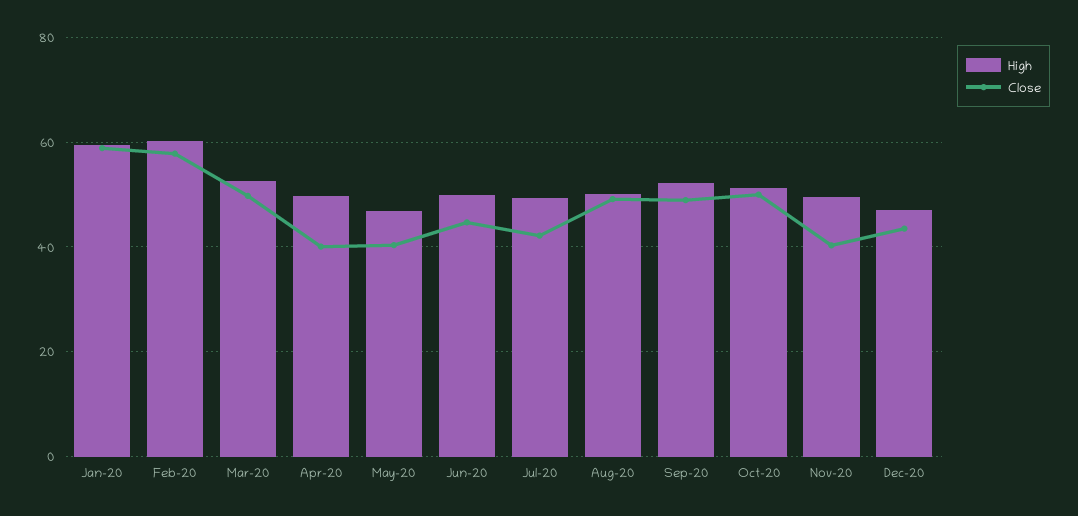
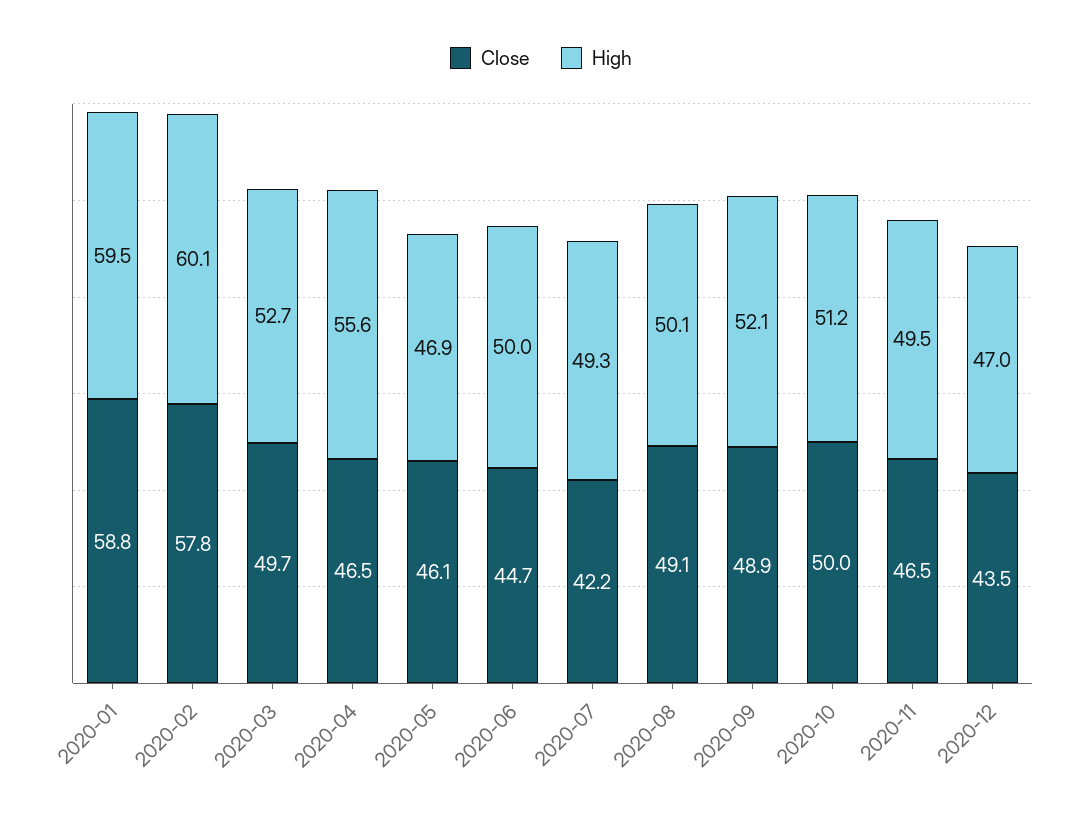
  {
    "High": {
      "Jan-20": 59.5,
      "Feb-20": 60.1,
      "Mar-20": 52.7,
-     "Apr-20": 50,
+     "Apr-20": 55.6,
      "May-20": 46.9,
      "Jun-20": 50,
      "Jul-20": 49.3,
      "Aug-20": 50.1,
      "Sep-20": 52.1,
      "Oct-20": 51.2,
      "Nov-20": 49.5,
      "Dec-20": 47
    },
    "Close": {
      "Jan-20": 58.8,
      "Feb-20": 57.8,
      "Mar-20": 49.7,
-     "Apr-20": 40,
+     "Apr-20": 46.5,
-     "May-20": 40,
+     "May-20": 46.1,
      "Jun-20": 44.7,
      "Jul-20": 42.2,
      "Aug-20": 49.1,
      "Sep-20": 48.9,
      "Oct-20": 50,
-     "Nov-20": 40,
+     "Nov-20": 46.5,
      "Dec-20": 43.5
    }
  }

